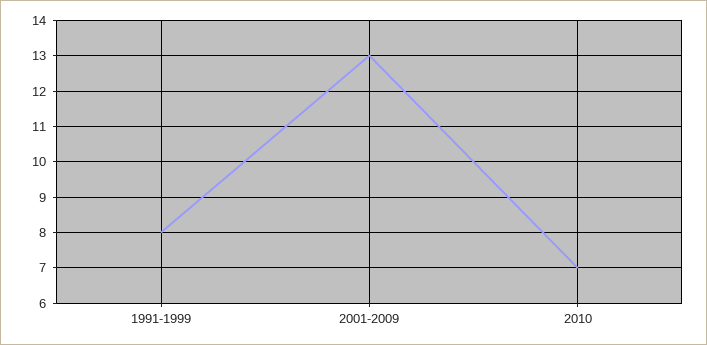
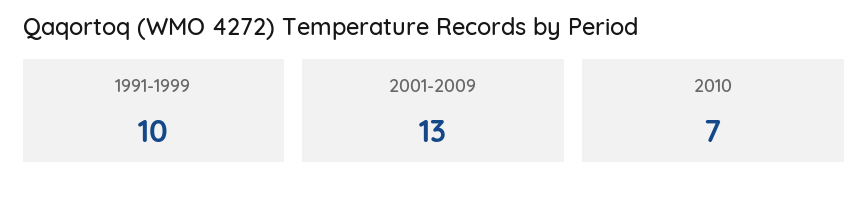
  {
-   "1991-1999": 8,
+   "1991-1999": 10,
    "2001-2009": 13,
    "2010": 7
  }

